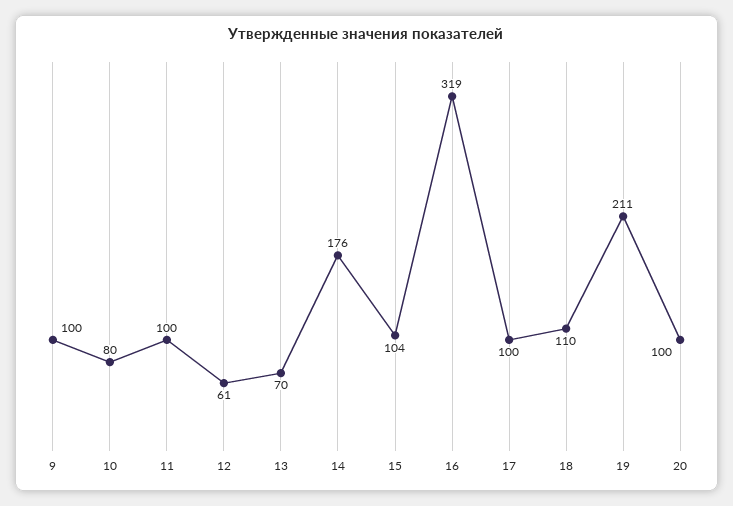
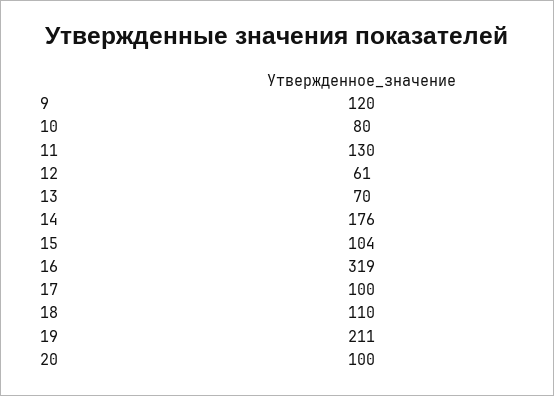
  {
-   "9": 100,
+   "9": 120,
    "10": 80,
-   "11": 100,
+   "11": 130,
    "12": 61,
    "13": 70,
    "14": 176,
    "15": 104,
    "16": 319,
    "17": 100,
    "18": 110,
    "19": 211,
    "20": 100
  }

